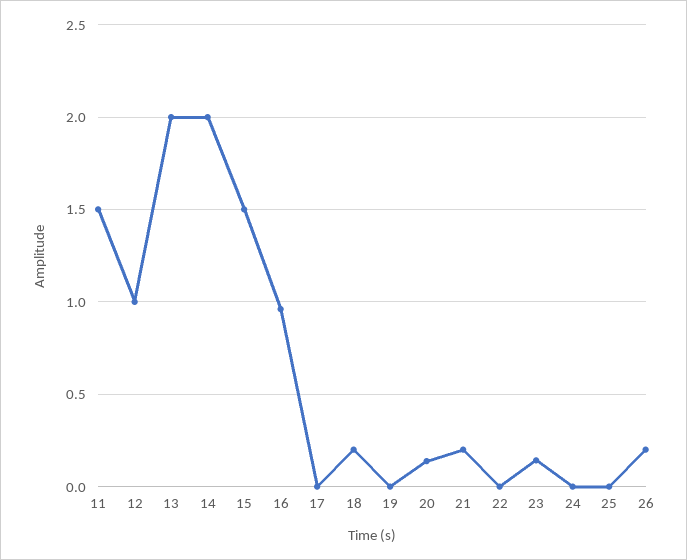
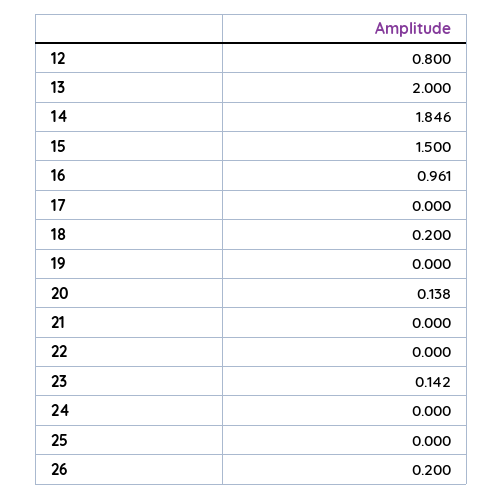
  {
-   "11": 1.5,
-   "12": 1,
+   "12": 0.8,
    "13": 2,
-   "14": 2,
+   "14": 1.846,
    "15": 1.5,
    "16": 0.961,
    "17": 0,
    "18": 0.2,
    "19": 0,
    "20": 0.138,
-   "21": 0.2,
+   "21": 0,
    "22": 0,
    "23": 0.142,
    "24": 0,
    "25": 0,
    "26": 0.2
  }

